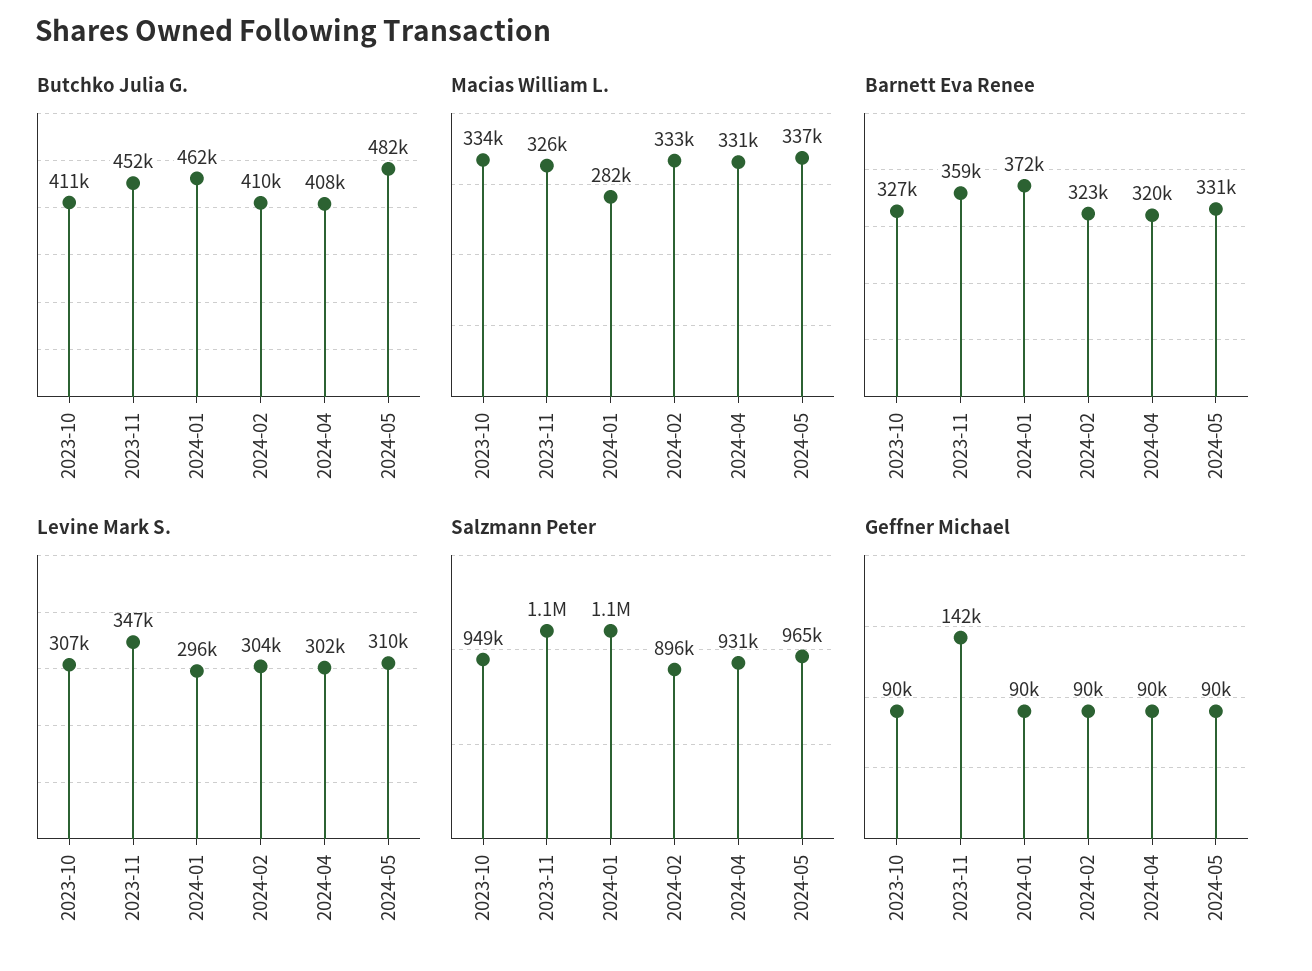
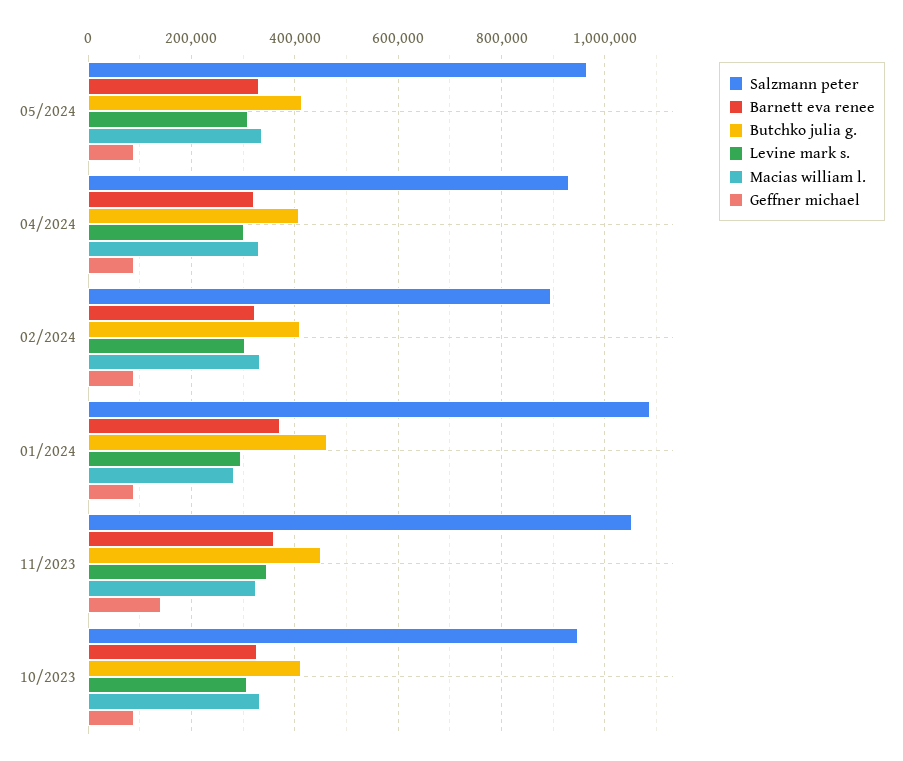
  {
    "Butchko Julia G.": {
      "2023-10": 411000,
      "2023-11": 452000,
      "2024-01": 462000,
      "2024-02": 410000,
      "2024-04": 408000,
-     "2024-05": 482000
+     "2024-05": 420000
    },
    "Macias William L.": {
      "2023-10": 334000,
      "2023-11": 326000,
      "2024-01": 282000,
      "2024-02": 333000,
      "2024-04": 331000,
      "2024-05": 337000
    },
    "Barnett Eva Renee": {
      "2023-10": 327000,
      "2023-11": 359000,
      "2024-01": 372000,
      "2024-02": 323000,
      "2024-04": 320000,
      "2024-05": 331000
    },
    "Levine Mark S.": {
      "2023-10": 307000,
      "2023-11": 347000,
      "2024-01": 296000,
      "2024-02": 304000,
      "2024-04": 302000,
      "2024-05": 310000
    },
    "Salzmann Peter": {
      "2023-10": 949000,
      "2023-11": 1100000,
      "2024-01": 1100000,
      "2024-02": 896000,
      "2024-04": 931000,
      "2024-05": 965000
    },
    "Geffner Michael": {
      "2023-10": 90000,
      "2023-11": 142000,
      "2024-01": 90000,
      "2024-02": 90000,
      "2024-04": 90000,
      "2024-05": 90000
    }
  }

